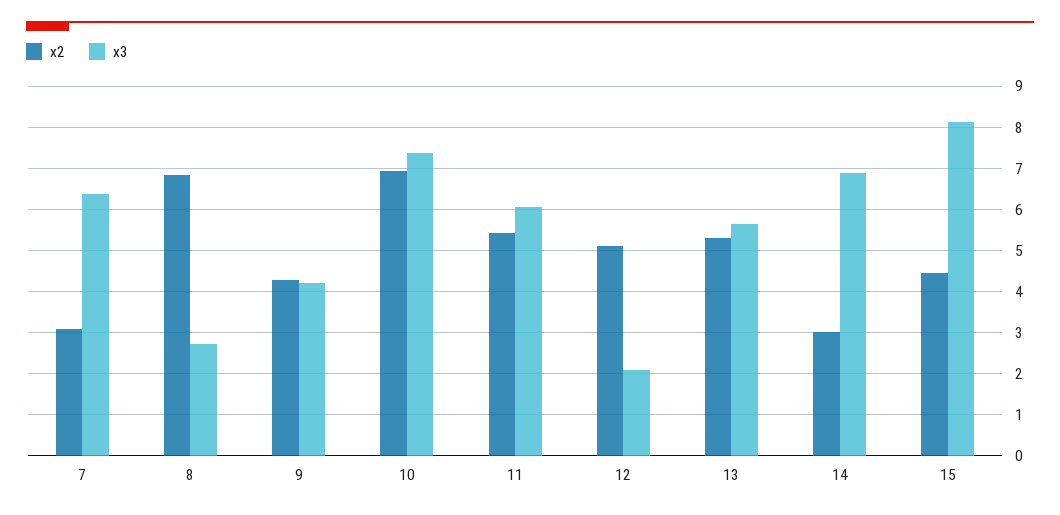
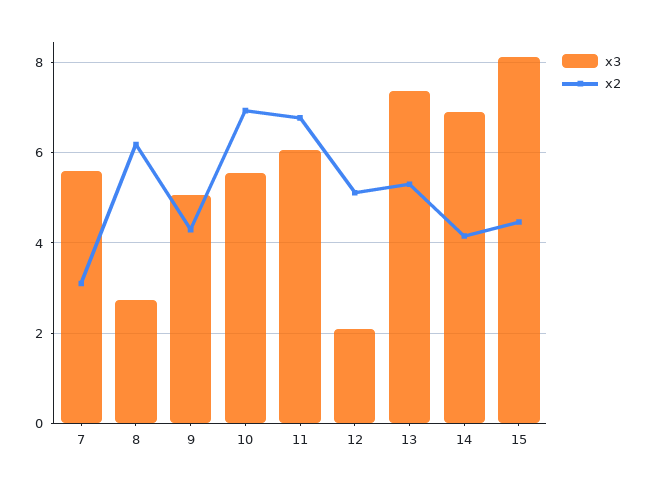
  {
    "x2": {
      "7": 3.2,
-     "8": 6.8,
+     "8": 6.2,
      "9": 4.2,
      "10": 7,
-     "11": 5.4,
+     "11": 6.8,
      "12": 5.2,
      "13": 5.4,
-     "14": 3,
+     "14": 4.2,
      "15": 4.4
    },
    "x3": {
-     "7": 6.4,
+     "7": 5.6,
      "8": 2.8,
-     "9": 4.2,
+     "9": 5,
-     "10": 7.4,
+     "10": 5.6,
      "11": 6,
      "12": 2,
-     "13": 5.6,
+     "13": 7.4,
      "14": 6.8,
      "15": 8.2
    }
  }

